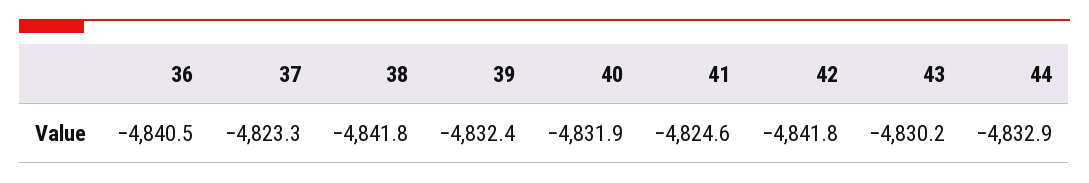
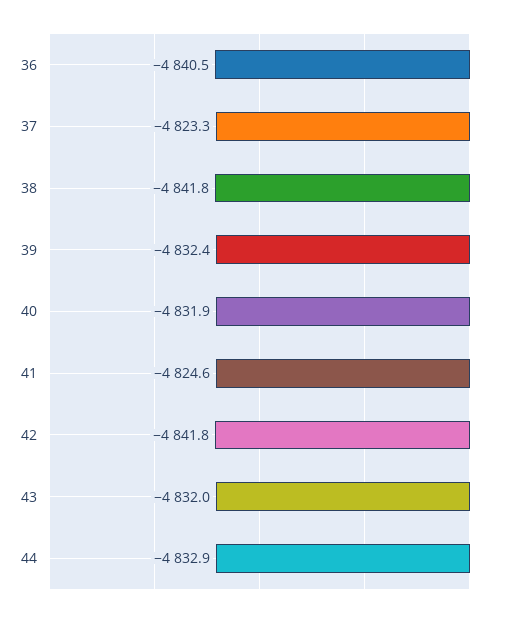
  {
    "36": -4840.5,
    "37": -4823.3,
    "38": -4841.8,
    "39": -4832.4,
    "40": -4831.9,
    "41": -4824.6,
    "42": -4841.8,
-   "43": -4830.2,
+   "43": -4832,
    "44": -4832.9
  }

